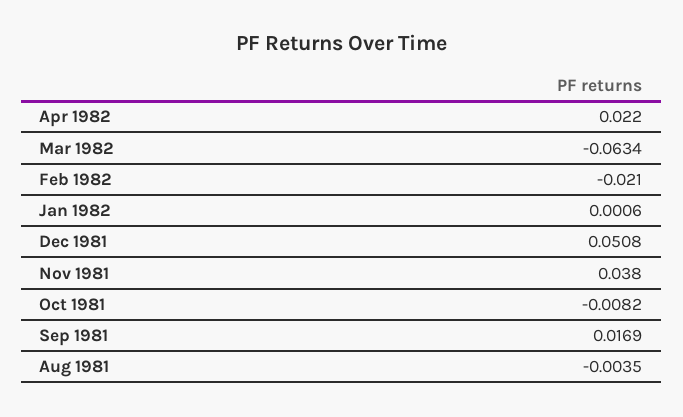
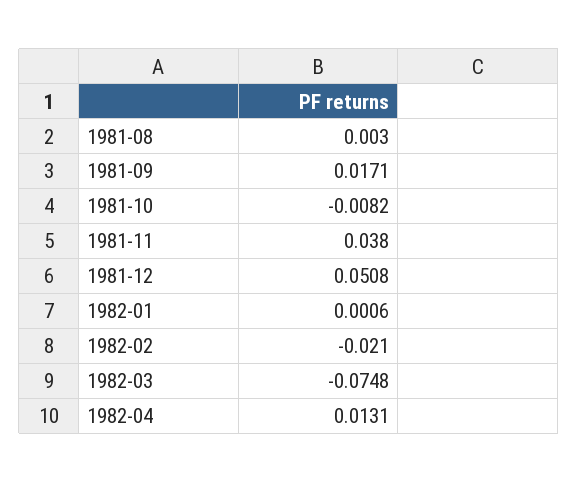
  {
-   "Apr 1982": 0.022,
+   "Apr 1982": 0.0131,
-   "Mar 1982": -0.0634,
+   "Mar 1982": -0.0748,
    "Feb 1982": -0.021,
    "Jan 1982": 0.0006,
    "Dec 1981": 0.0508,
    "Nov 1981": 0.038,
    "Oct 1981": -0.0082,
-   "Sep 1981": 0.0169,
+   "Sep 1981": 0.0171,
-   "Aug 1981": -0.0035
+   "Aug 1981": 0.003
  }

